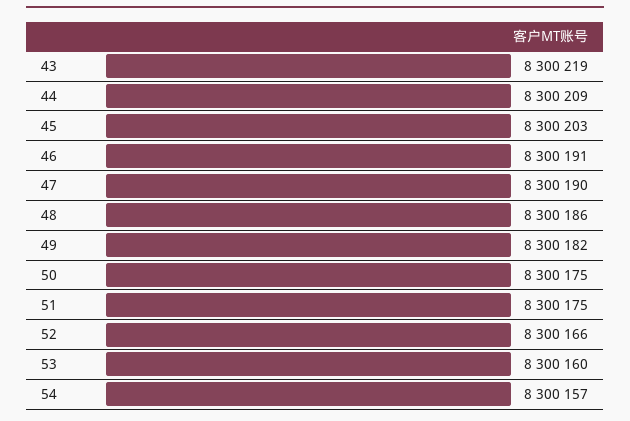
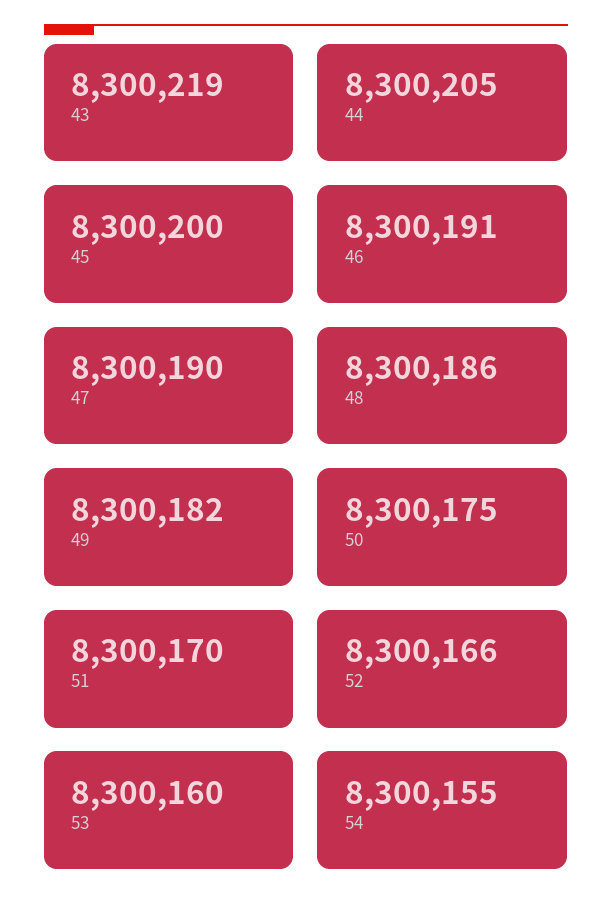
  {
    "43": 8300219,
-   "44": 8300209,
+   "44": 8300205,
-   "45": 8300203,
+   "45": 8300200,
    "46": 8300191,
    "47": 8300190,
    "48": 8300186,
    "49": 8300182,
    "50": 8300175,
-   "51": 8300175,
+   "51": 8300170,
    "52": 8300166,
    "53": 8300160,
-   "54": 8300157
+   "54": 8300155
  }

